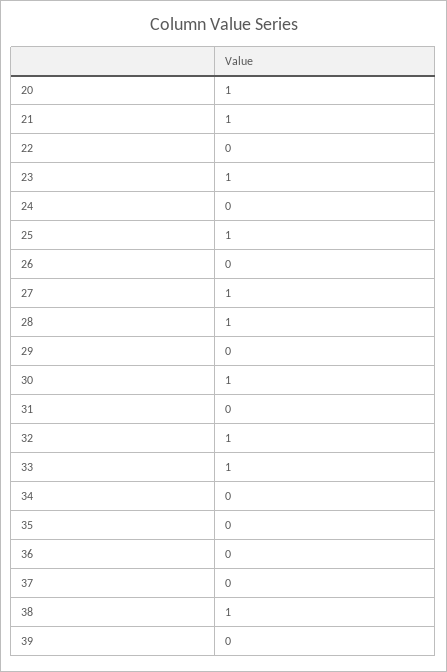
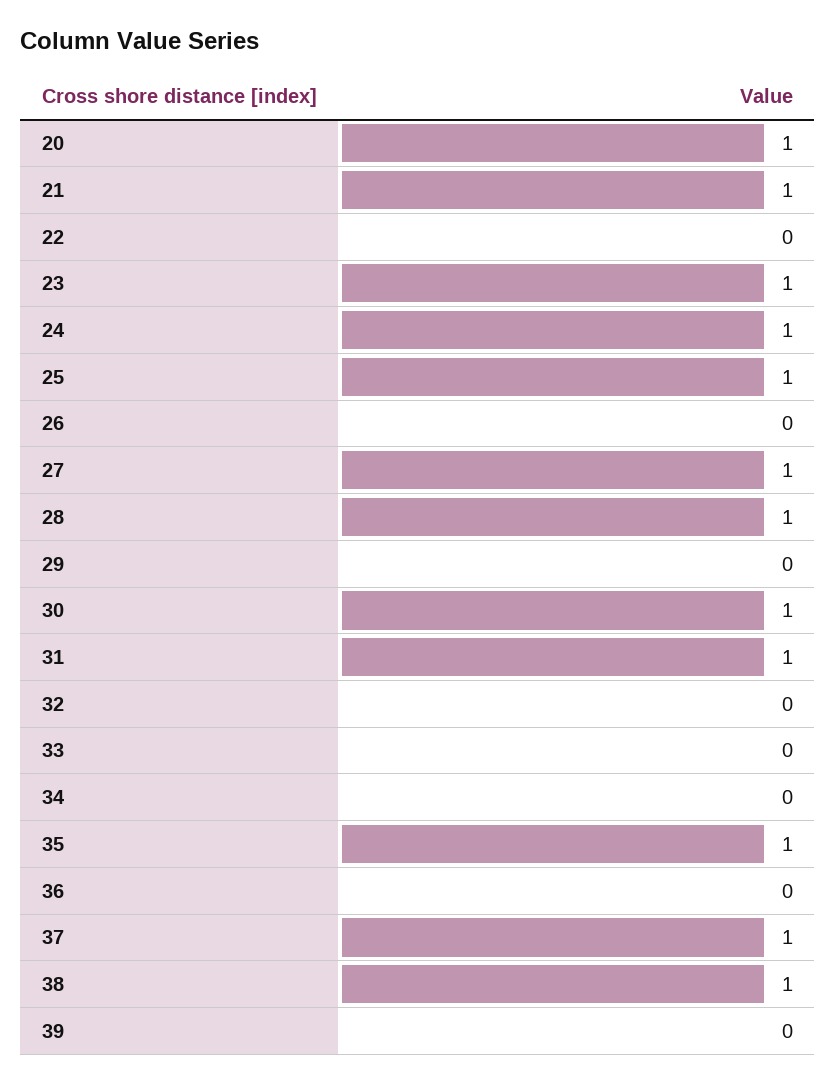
  {
    "20": 1,
    "21": 1,
    "22": 0,
    "23": 1,
-   "24": 0,
+   "24": 1,
    "25": 1,
    "26": 0,
    "27": 1,
    "28": 1,
    "29": 0,
    "30": 1,
-   "31": 0,
+   "31": 1,
-   "32": 1,
+   "32": 0,
-   "33": 1,
+   "33": 0,
    "34": 0,
-   "35": 0,
+   "35": 1,
    "36": 0,
-   "37": 0,
+   "37": 1,
    "38": 1,
    "39": 0
  }

